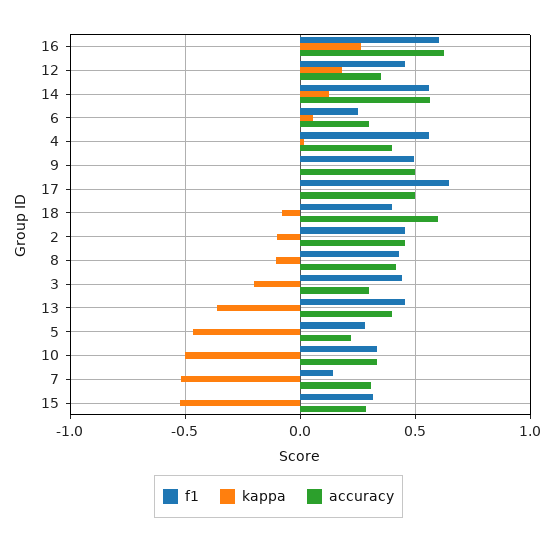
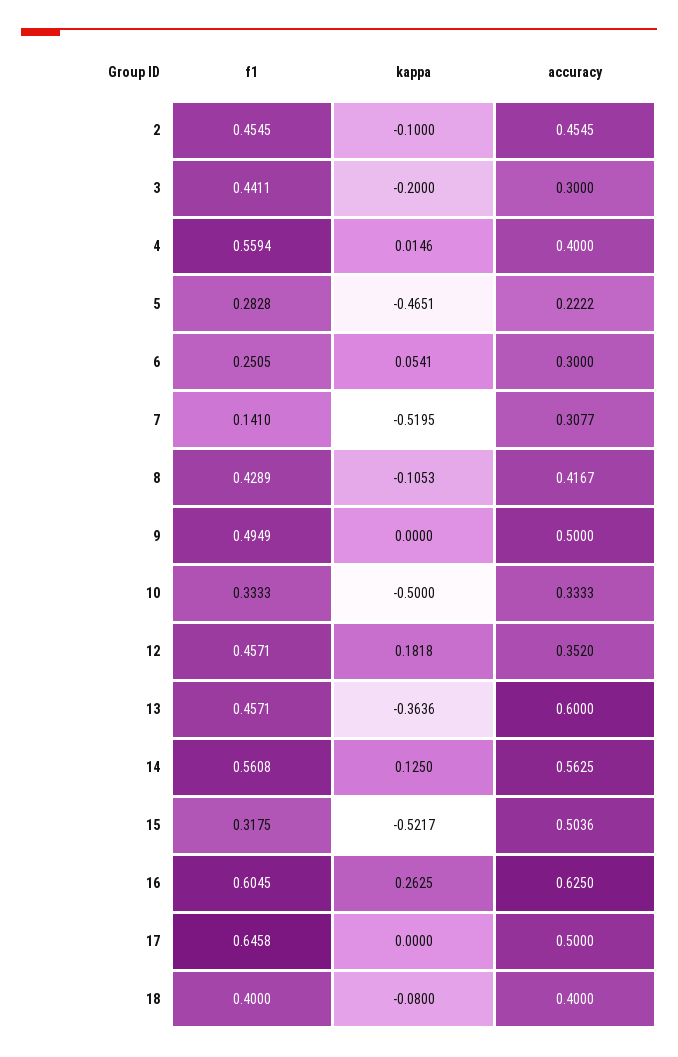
  {
    "f1": {
      "16": 0.6045,
      "12": 0.4571,
      "14": 0.5608,
      "6": 0.2505,
      "4": 0.5594,
      "9": 0.4949,
      "17": 0.6458,
      "18": 0.4,
      "2": 0.4545,
      "8": 0.4289,
      "3": 0.4411,
      "13": 0.4571,
      "5": 0.2828,
      "10": 0.3333,
      "7": 0.141,
      "15": 0.3175
    },
    "kappa": {
      "16": 0.2625,
      "12": 0.1818,
      "14": 0.125,
      "6": 0.0541,
      "4": 0.0146,
      "9": 0,
      "17": 0,
      "18": -0.08,
      "2": -0.1,
      "8": -0.1053,
      "3": -0.2,
      "13": -0.3636,
      "5": -0.4651,
      "10": -0.5,
      "7": -0.5195,
      "15": -0.5217
    },
    "accuracy": {
      "16": 0.625,
      "12": 0.352,
      "14": 0.5625,
      "6": 0.3,
      "4": 0.4,
      "9": 0.5,
      "17": 0.5,
-     "18": 0.6,
+     "18": 0.4,
      "2": 0.4545,
      "8": 0.4167,
      "3": 0.3,
-     "13": 0.4,
+     "13": 0.6,
      "5": 0.2222,
      "10": 0.3333,
      "7": 0.3077,
-     "15": 0.3
+     "15": 0.5036
    }
  }

